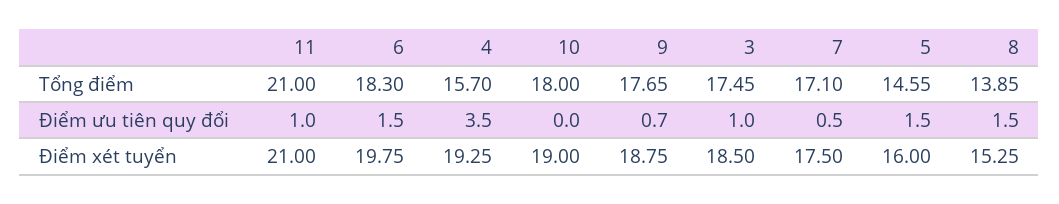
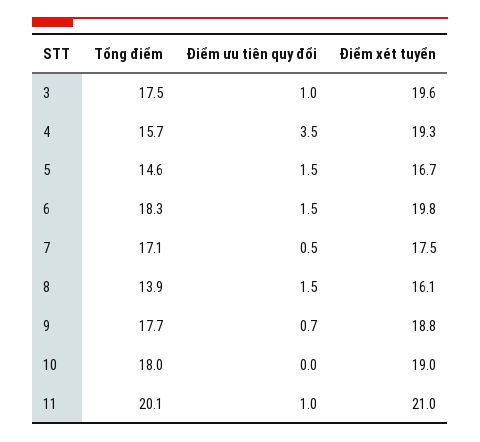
  {
    "11": {
-     "Tổng điểm": 21,
+     "Tổng điểm": 20.1,
      "Điểm ưu tiên quy đổi": 1,
      "Điểm xét tuyển": 21
    },
    "6": {
      "Tổng điểm": 18.3,
      "Điểm ưu tiên quy đổi": 1.5,
      "Điểm xét tuyển": 19.75
    },
    "4": {
      "Tổng điểm": 15.7,
      "Điểm ưu tiên quy đổi": 3.5,
      "Điểm xét tuyển": 19.25
    },
    "10": {
      "Tổng điểm": 18,
      "Điểm ưu tiên quy đổi": 0,
      "Điểm xét tuyển": 19
    },
    "9": {
      "Tổng điểm": 17.65,
      "Điểm ưu tiên quy đổi": 0.7,
      "Điểm xét tuyển": 18.75
    },
    "3": {
      "Tổng điểm": 17.45,
      "Điểm ưu tiên quy đổi": 1,
-     "Điểm xét tuyển": 18.5
+     "Điểm xét tuyển": 19.6
    },
    "7": {
      "Tổng điểm": 17.1,
      "Điểm ưu tiên quy đổi": 0.5,
      "Điểm xét tuyển": 17.5
    },
    "5": {
      "Tổng điểm": 14.55,
      "Điểm ưu tiên quy đổi": 1.5,
-     "Điểm xét tuyển": 16
+     "Điểm xét tuyển": 16.7
    },
    "8": {
      "Tổng điểm": 13.85,
      "Điểm ưu tiên quy đổi": 1.5,
-     "Điểm xét tuyển": 15.25
+     "Điểm xét tuyển": 16.1
    }
  }

